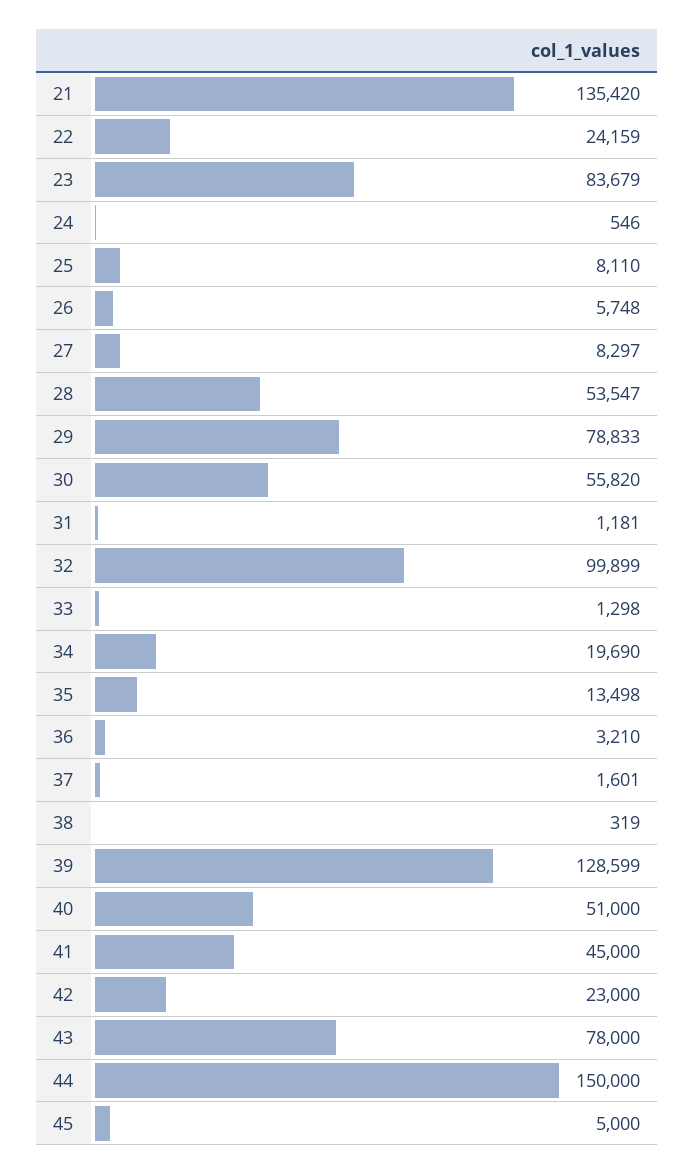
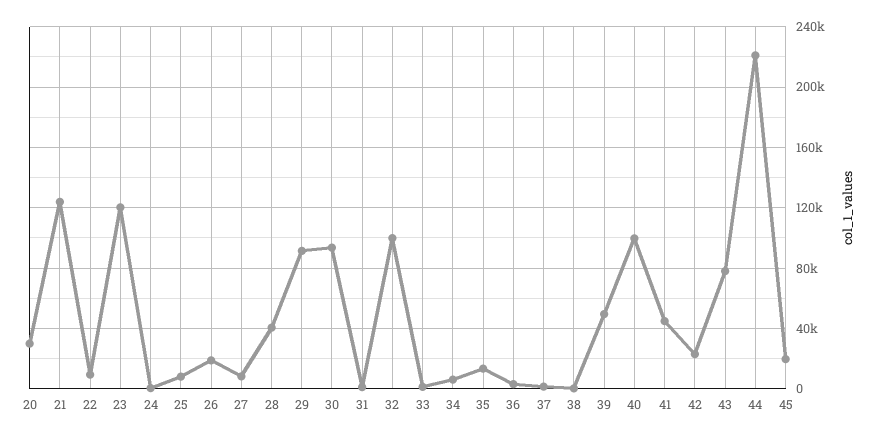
  {
-   "21": 135420,
+   "21": 125000,
-   "22": 24159,
+   "22": 10000,
-   "23": 83679,
+   "23": 120000,
    "24": 546,
    "25": 8110,
-   "26": 5748,
+   "26": 20000,
    "27": 8297,
-   "28": 53547,
+   "28": 40000,
-   "29": 78833,
+   "29": 90000,
-   "30": 55820,
+   "30": 95000,
    "31": 1181,
    "32": 99899,
    "33": 1298,
-   "34": 19690,
+   "34": 5000,
    "35": 13498,
    "36": 3210,
    "37": 1601,
    "38": 319,
-   "39": 128599,
+   "39": 50000,
-   "40": 51000,
+   "40": 100000,
    "41": 45000,
    "42": 23000,
    "43": 78000,
-   "44": 150000,
+   "44": 220000,
-   "45": 5000
+   "45": 20000,
+   "20": 30000
  }

